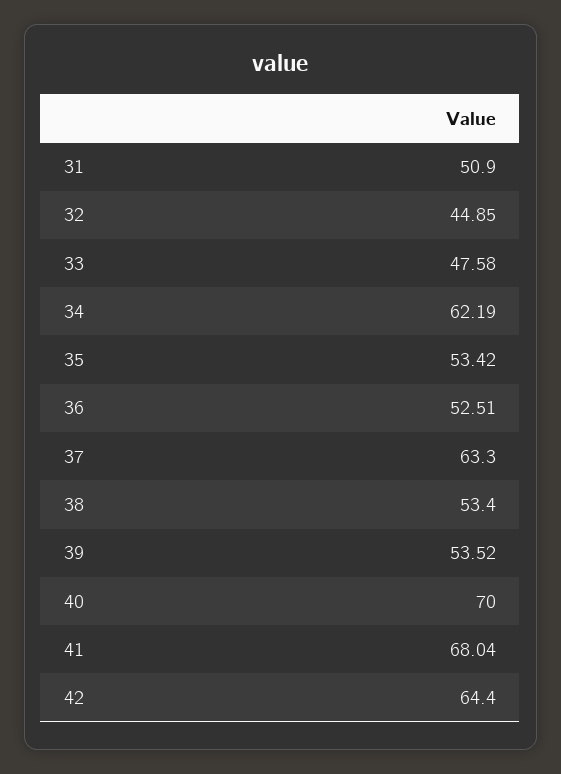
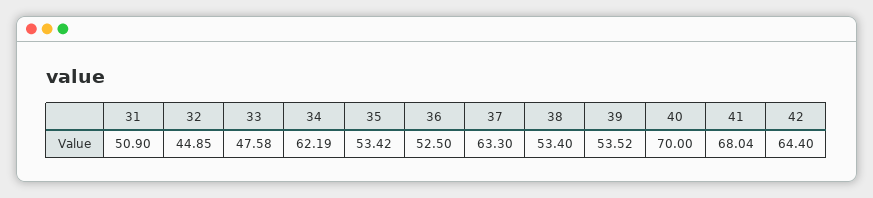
  {
    "31": 50.9,
    "32": 44.85,
    "33": 47.58,
    "34": 62.19,
    "35": 53.42,
-   "36": 52.51,
+   "36": 52.5,
    "37": 63.3,
    "38": 53.4,
    "39": 53.52,
    "40": 70,
    "41": 68.04,
    "42": 64.4
  }

